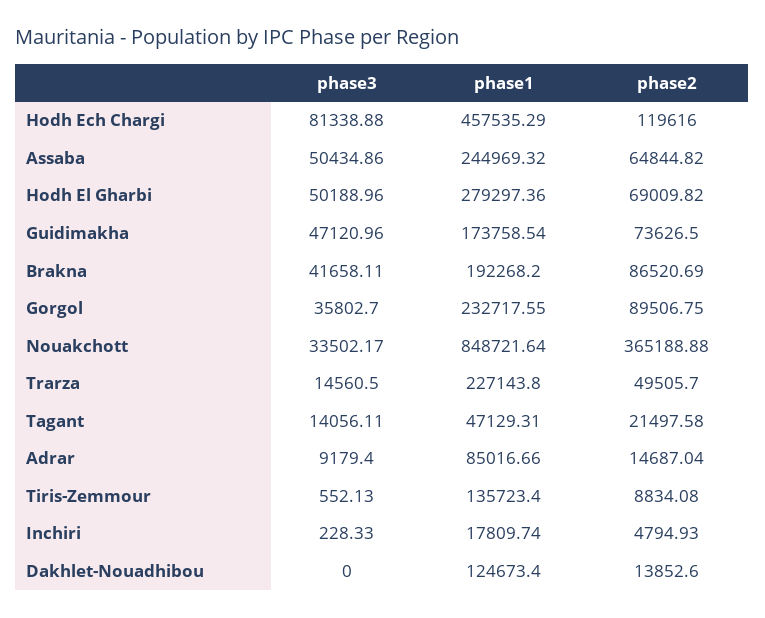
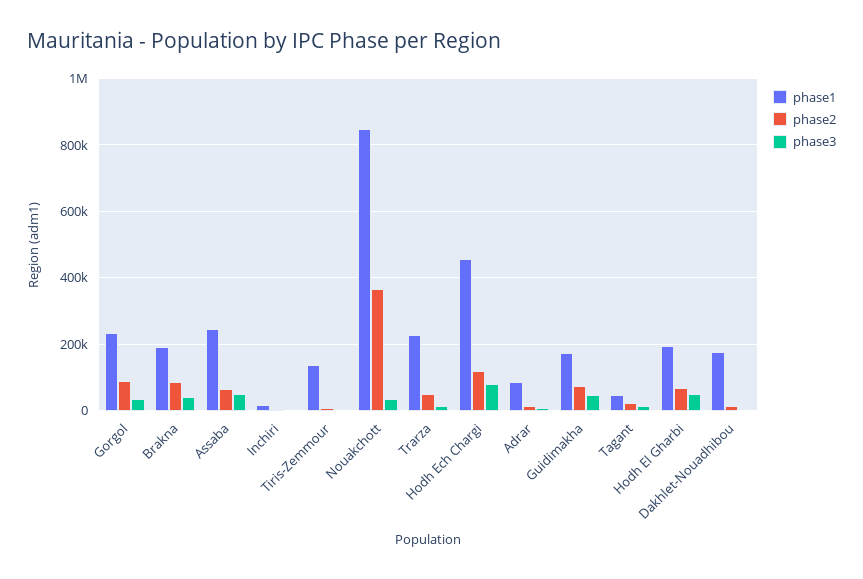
  {
    "phase3": {
      "Hodh Ech Chargi": 81338.88,
      "Assaba": 50434.86,
      "Hodh El Gharbi": 50188.96,
      "Guidimakha": 47120.96,
      "Brakna": 41658.11,
      "Gorgol": 35802.7,
      "Nouakchott": 33502.17,
      "Trarza": 14560.5,
      "Tagant": 14056.11,
      "Adrar": 9179.4,
      "Tiris-Zemmour": 552.13,
      "Inchiri": 228.33,
      "Dakhlet-Nouadhibou": 0
    },
    "phase1": {
      "Hodh Ech Chargi": 457535.29,
      "Assaba": 244969.32,
-     "Hodh El Gharbi": 279297.36,
+     "Hodh El Gharbi": 200000,
      "Guidimakha": 173758.54,
      "Brakna": 192268.2,
      "Gorgol": 232717.55,
      "Nouakchott": 848721.64,
      "Trarza": 227143.8,
      "Tagant": 47129.31,
      "Adrar": 85016.66,
      "Tiris-Zemmour": 135723.4,
      "Inchiri": 17809.74,
-     "Dakhlet-Nouadhibou": 124673.4
+     "Dakhlet-Nouadhibou": 180000
    },
    "phase2": {
      "Hodh Ech Chargi": 119616,
      "Assaba": 64844.82,
      "Hodh El Gharbi": 69009.82,
      "Guidimakha": 73626.5,
      "Brakna": 86520.69,
      "Gorgol": 89506.75,
      "Nouakchott": 365188.88,
      "Trarza": 49505.7,
      "Tagant": 21497.58,
      "Adrar": 14687.04,
      "Tiris-Zemmour": 8834.08,
      "Inchiri": 4794.93,
      "Dakhlet-Nouadhibou": 13852.6
    }
  }

